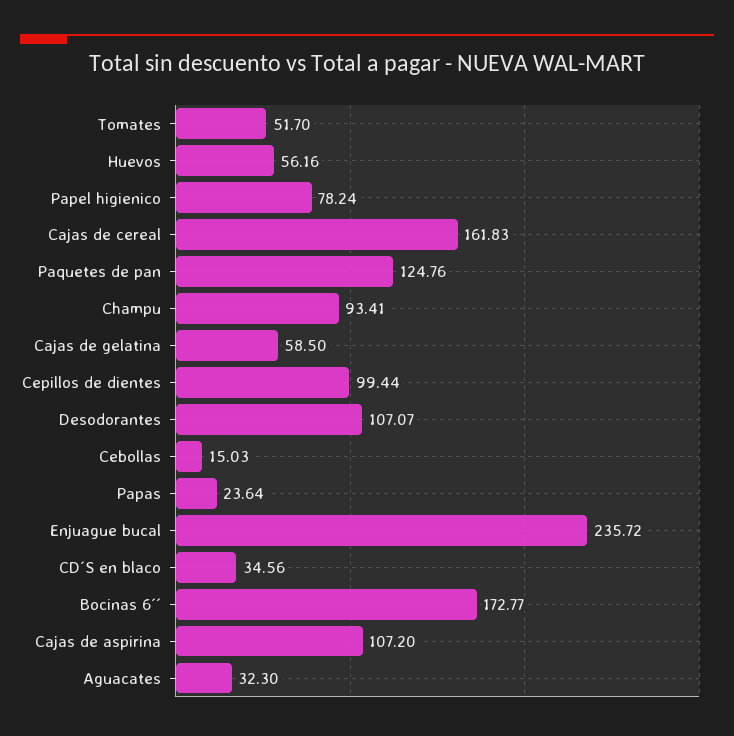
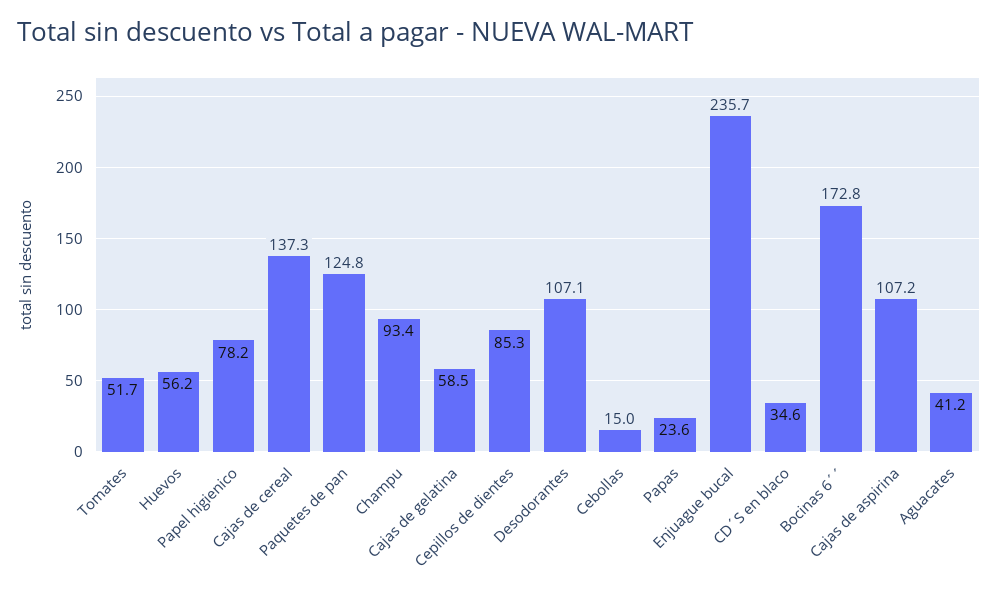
  {
    "Tomates": 51.7,
    "Huevos": 56.16,
    "Papel higienico": 78.24,
-   "Cajas de cereal": 161.83,
+   "Cajas de cereal": 137.3,
    "Paquetes de pan": 124.76,
    "Champu": 93.41,
    "Cajas de gelatina": 58.5,
-   "Cepillos de dientes": 99.44,
+   "Cepillos de dientes": 85.3,
    "Desodorantes": 107.07,
    "Cebollas": 15.03,
    "Papas": 23.64,
    "Enjuague bucal": 235.72,
    "CD´S en blaco": 34.56,
    "Bocinas 6´´": 172.77,
    "Cajas de aspirina": 107.2,
-   "Aguacates": 32.3
+   "Aguacates": 41.2
  }

